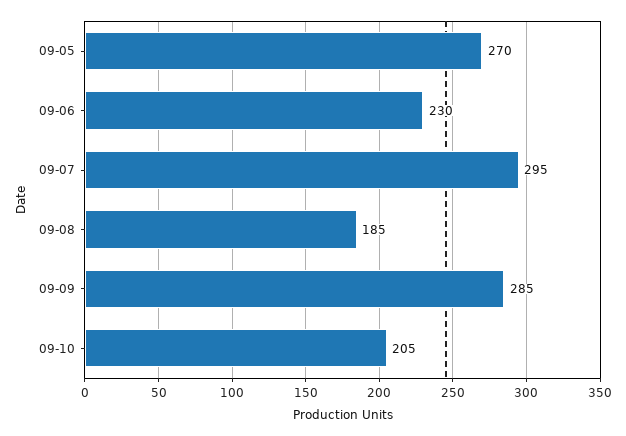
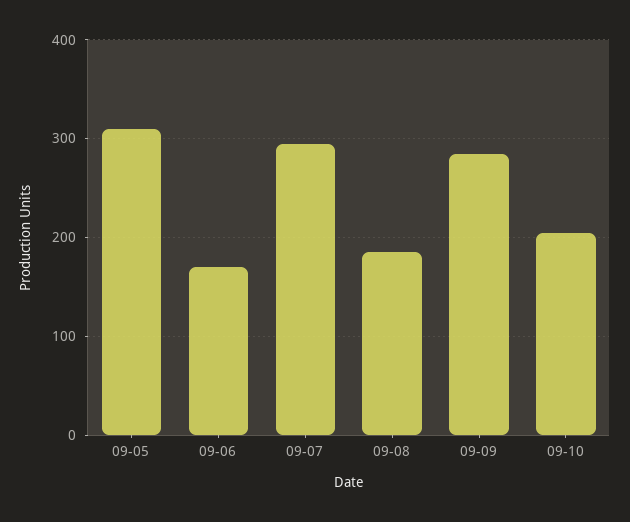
  {
-   "09-05": 270,
+   "09-05": 310,
-   "09-06": 230,
+   "09-06": 170,
    "09-07": 295,
    "09-08": 185,
    "09-09": 285,
    "09-10": 205
  }

